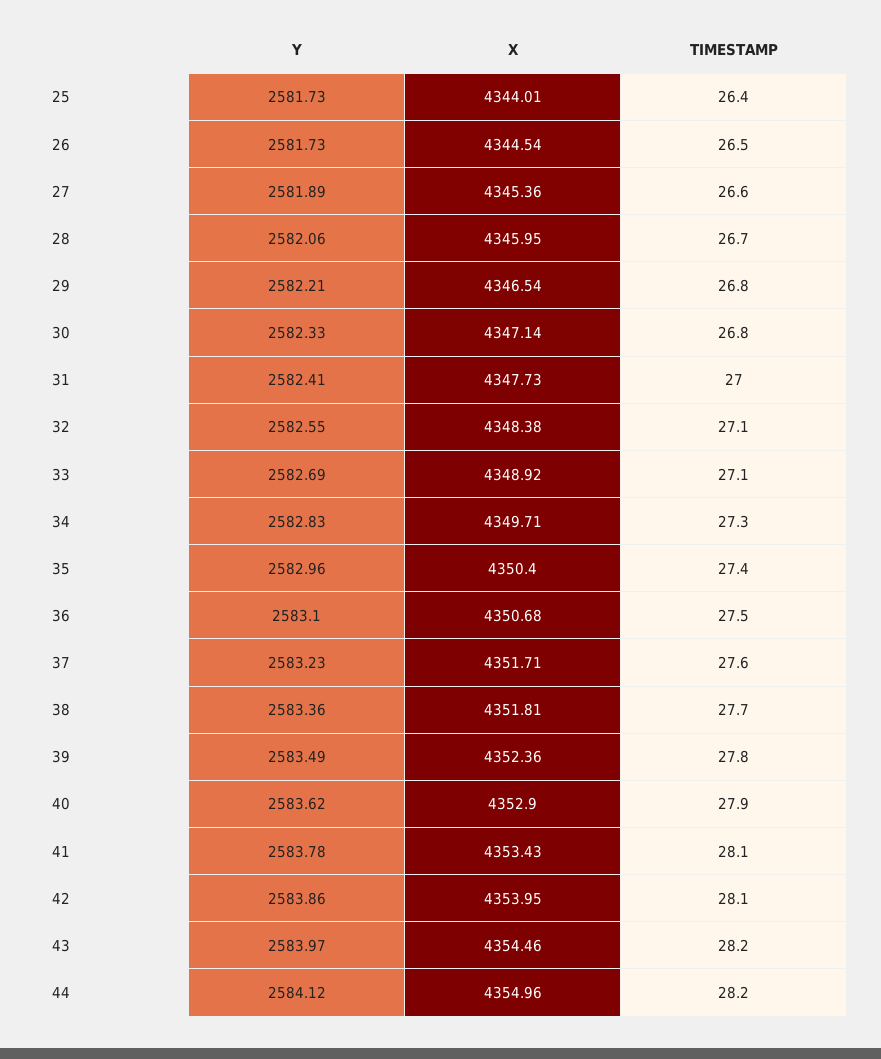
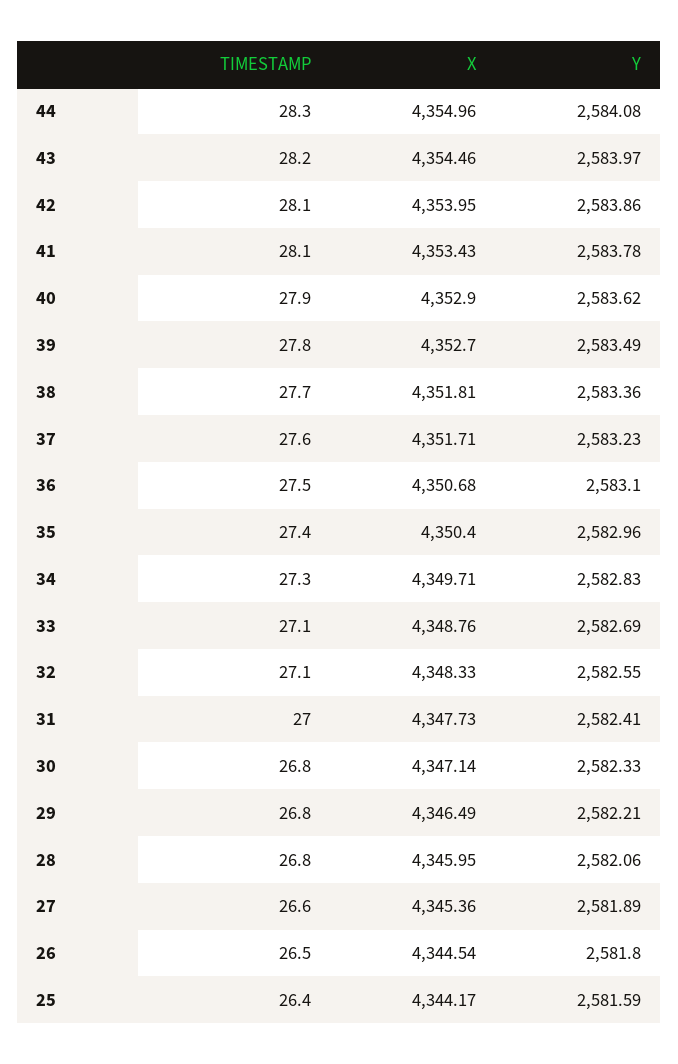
  {
    "Y": {
-     "25": 2581.73,
+     "25": 2581.59,
-     "26": 2581.73,
+     "26": 2581.8,
      "27": 2581.89,
      "28": 2582.06,
      "29": 2582.21,
      "30": 2582.33,
      "31": 2582.41,
      "32": 2582.55,
      "33": 2582.69,
      "34": 2582.83,
      "35": 2582.96,
      "36": 2583.1,
      "37": 2583.23,
      "38": 2583.36,
      "39": 2583.49,
      "40": 2583.62,
      "41": 2583.78,
      "42": 2583.86,
      "43": 2583.97,
-     "44": 2584.12
+     "44": 2584.08
    },
    "X": {
-     "25": 4344.01,
+     "25": 4344.17,
      "26": 4344.54,
      "27": 4345.36,
      "28": 4345.95,
-     "29": 4346.54,
+     "29": 4346.49,
      "30": 4347.14,
      "31": 4347.73,
-     "32": 4348.38,
+     "32": 4348.33,
-     "33": 4348.92,
+     "33": 4348.76,
      "34": 4349.71,
      "35": 4350.4,
      "36": 4350.68,
      "37": 4351.71,
      "38": 4351.81,
-     "39": 4352.36,
+     "39": 4352.7,
      "40": 4352.9,
      "41": 4353.43,
      "42": 4353.95,
      "43": 4354.46,
      "44": 4354.96
    },
    "TIMESTAMP": {
      "25": 26.4,
      "26": 26.5,
      "27": 26.6,
-     "28": 26.7,
+     "28": 26.8,
      "29": 26.8,
      "30": 26.8,
      "31": 27,
      "32": 27.1,
      "33": 27.1,
      "34": 27.3,
      "35": 27.4,
      "36": 27.5,
      "37": 27.6,
      "38": 27.7,
      "39": 27.8,
      "40": 27.9,
      "41": 28.1,
      "42": 28.1,
      "43": 28.2,
-     "44": 28.2
+     "44": 28.3
    }
  }

